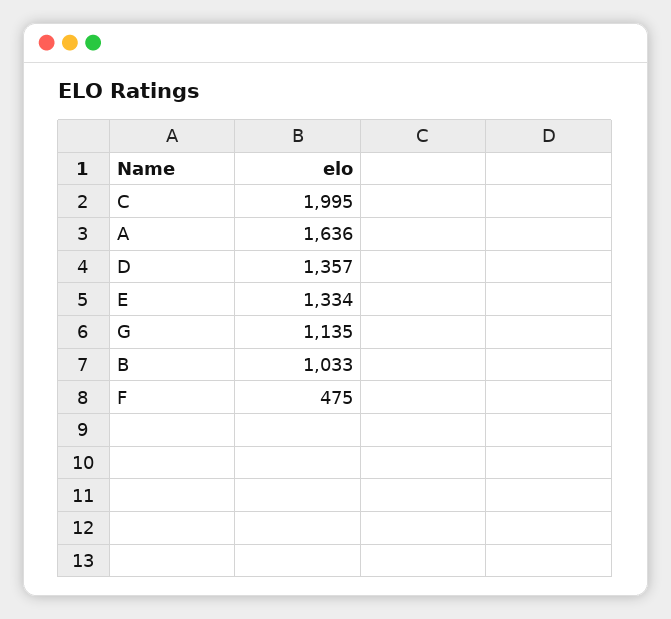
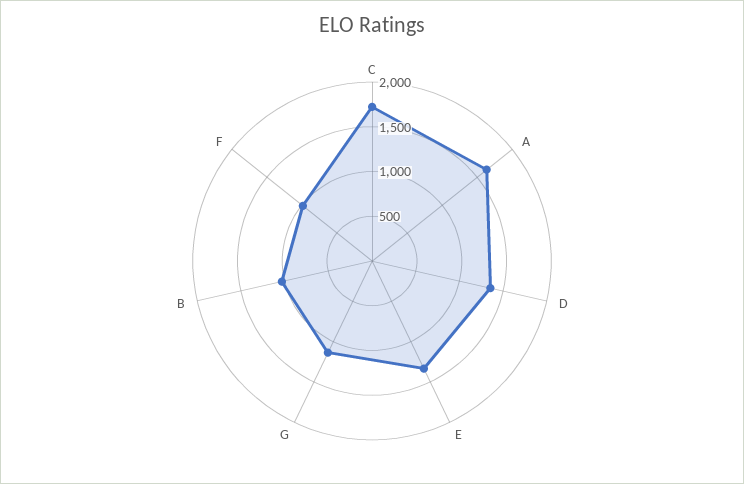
  {
-   "C": 1995,
+   "C": 1700,
    "A": 1636,
    "D": 1357,
    "E": 1334,
    "G": 1135,
    "B": 1033,
-   "F": 475
+   "F": 1000
  }

